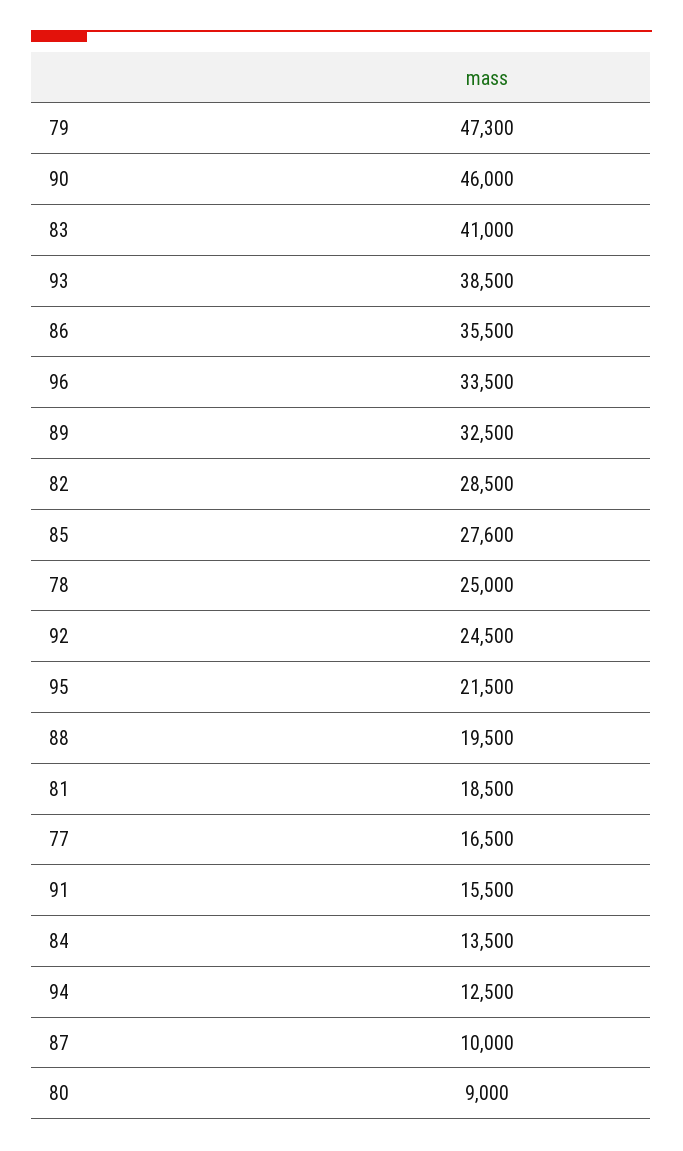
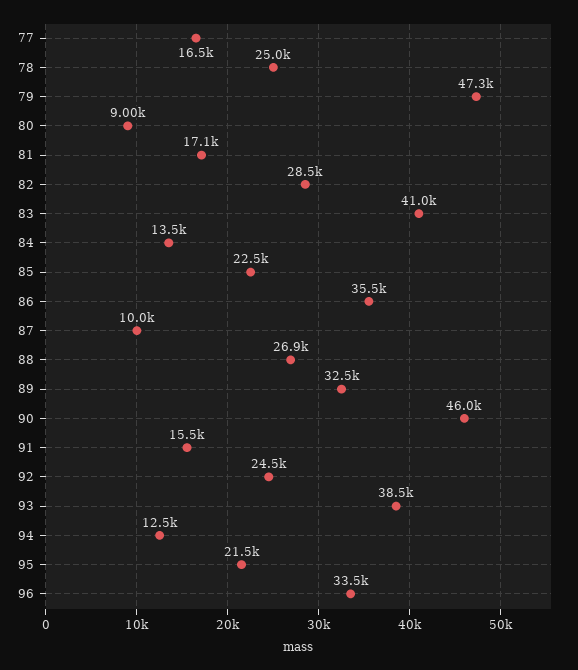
  {
    "79": 47300,
    "90": 46000,
    "83": 41000,
    "93": 38500,
    "86": 35500,
    "96": 33500,
    "89": 32500,
    "82": 28500,
-   "85": 27600,
+   "85": 22500,
    "78": 25000,
    "92": 24500,
    "95": 21500,
-   "88": 19500,
+   "88": 26900,
-   "81": 18500,
+   "81": 17100,
    "77": 16500,
    "91": 15500,
    "84": 13500,
    "94": 12500,
    "87": 10000,
    "80": 9000
  }

